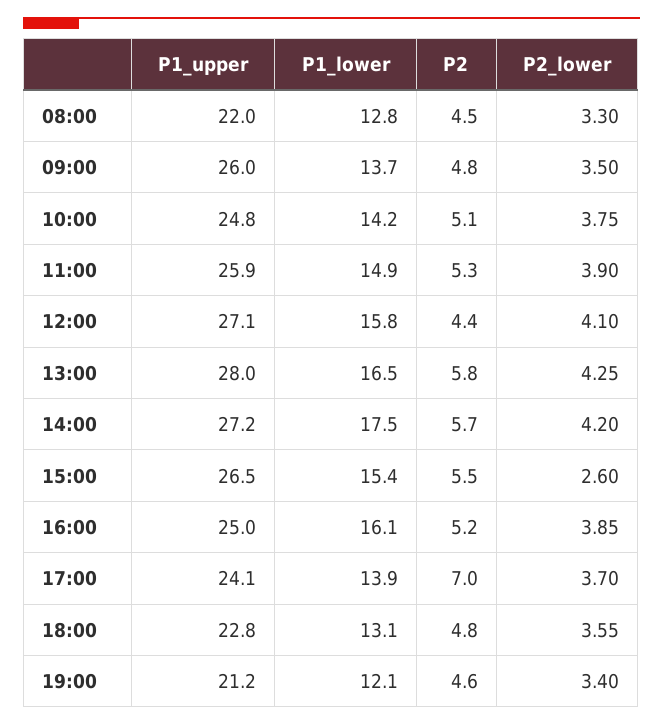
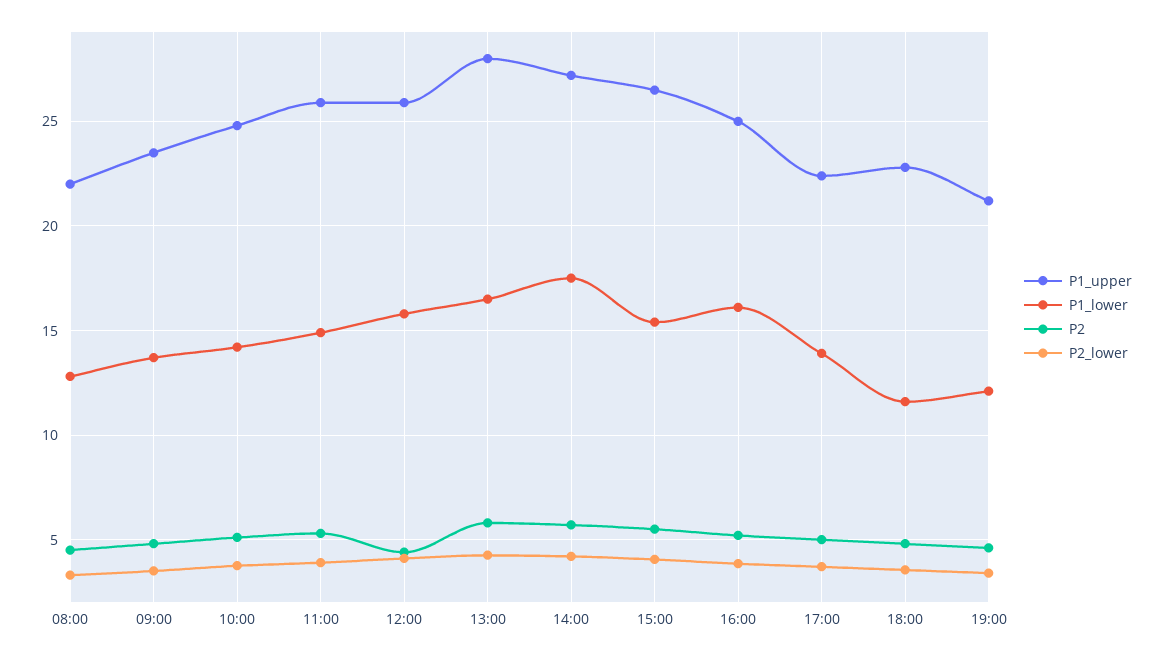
  {
    "P1_upper": {
      "08:00": 22,
-     "09:00": 26,
+     "09:00": 23.5,
      "10:00": 24.8,
      "11:00": 25.9,
-     "12:00": 27.1,
+     "12:00": 26,
      "13:00": 28,
      "14:00": 27.2,
      "15:00": 26.5,
      "16:00": 25,
-     "17:00": 24.1,
+     "17:00": 22.5,
      "18:00": 22.8,
      "19:00": 21.2
    },
    "P1_lower": {
      "08:00": 12.8,
      "09:00": 13.7,
      "10:00": 14.2,
      "11:00": 14.9,
      "12:00": 15.8,
      "13:00": 16.5,
      "14:00": 17.5,
      "15:00": 15.4,
      "16:00": 16.1,
      "17:00": 13.9,
-     "18:00": 13.1,
+     "18:00": 11.5,
      "19:00": 12.1
    },
    "P2": {
      "08:00": 4.5,
      "09:00": 4.8,
      "10:00": 5.1,
      "11:00": 5.3,
      "12:00": 4.4,
      "13:00": 5.8,
      "14:00": 5.7,
      "15:00": 5.5,
      "16:00": 5.2,
-     "17:00": 7,
+     "17:00": 5,
      "18:00": 4.8,
      "19:00": 4.6
    },
    "P2_lower": {
      "08:00": 3.3,
      "09:00": 3.5,
      "10:00": 3.75,
      "11:00": 3.9,
      "12:00": 4.1,
      "13:00": 4.25,
      "14:00": 4.2,
-     "15:00": 2.6,
+     "15:00": 4,
      "16:00": 3.85,
      "17:00": 3.7,
      "18:00": 3.55,
      "19:00": 3.4
    }
  }

